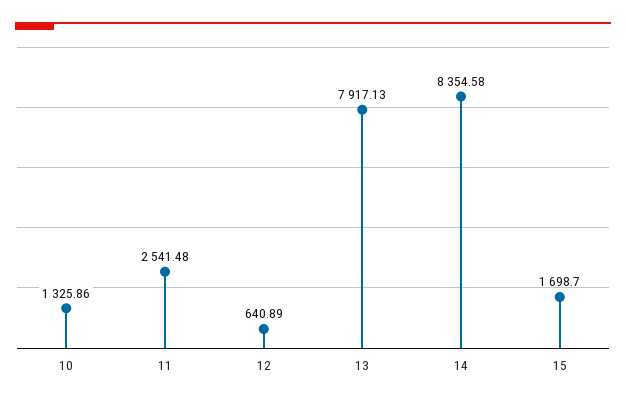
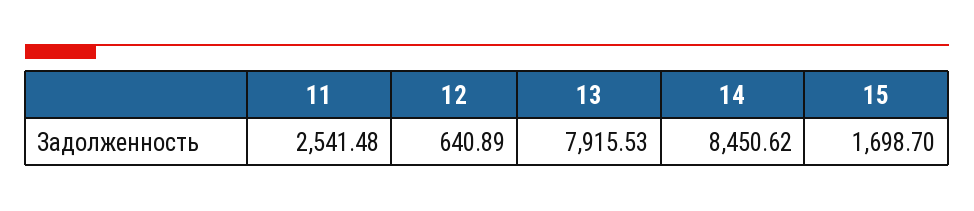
  {
-   "10": 1325.86,
    "11": 2541.48,
    "12": 640.89,
-   "13": 7917.13,
+   "13": 7915.53,
-   "14": 8354.58,
+   "14": 8450.62,
    "15": 1698.7
  }

